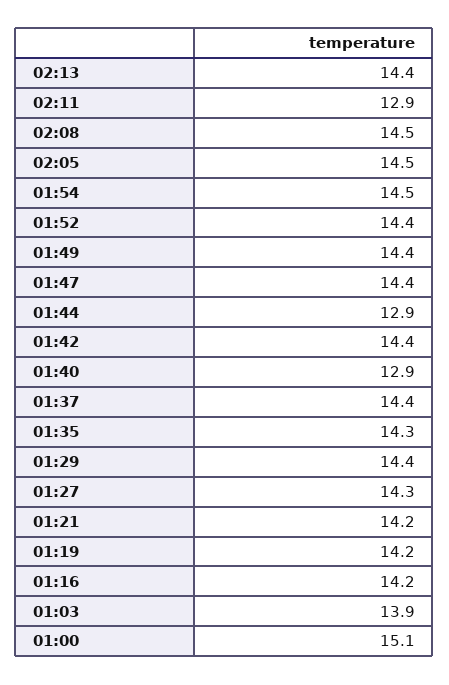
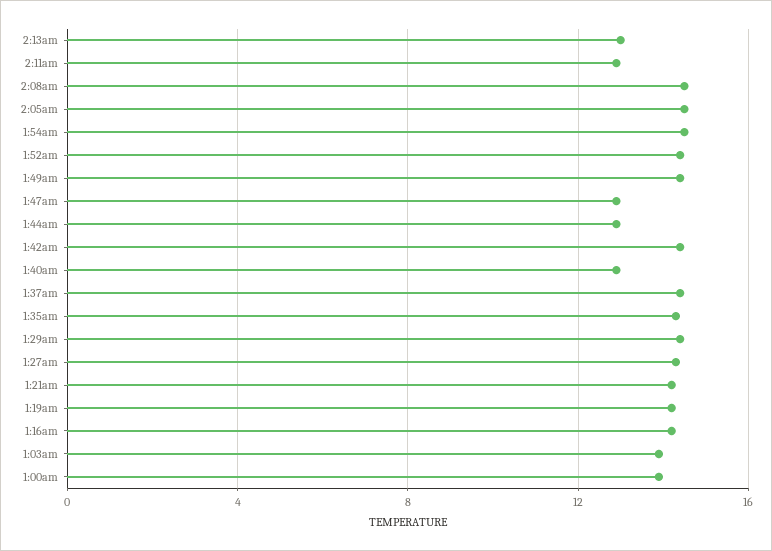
  {
-   "02:13": 14.4,
+   "02:13": 13,
    "02:11": 12.9,
    "02:08": 14.5,
    "02:05": 14.5,
    "01:54": 14.5,
    "01:52": 14.4,
    "01:49": 14.4,
-   "01:47": 14.4,
+   "01:47": 13,
    "01:44": 12.9,
    "01:42": 14.4,
    "01:40": 12.9,
    "01:37": 14.4,
    "01:35": 14.3,
    "01:29": 14.4,
    "01:27": 14.3,
    "01:21": 14.2,
    "01:19": 14.2,
    "01:16": 14.2,
    "01:03": 13.9,
-   "01:00": 15.1
+   "01:00": 14
  }

